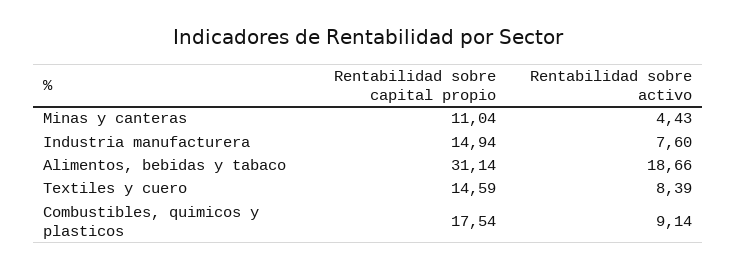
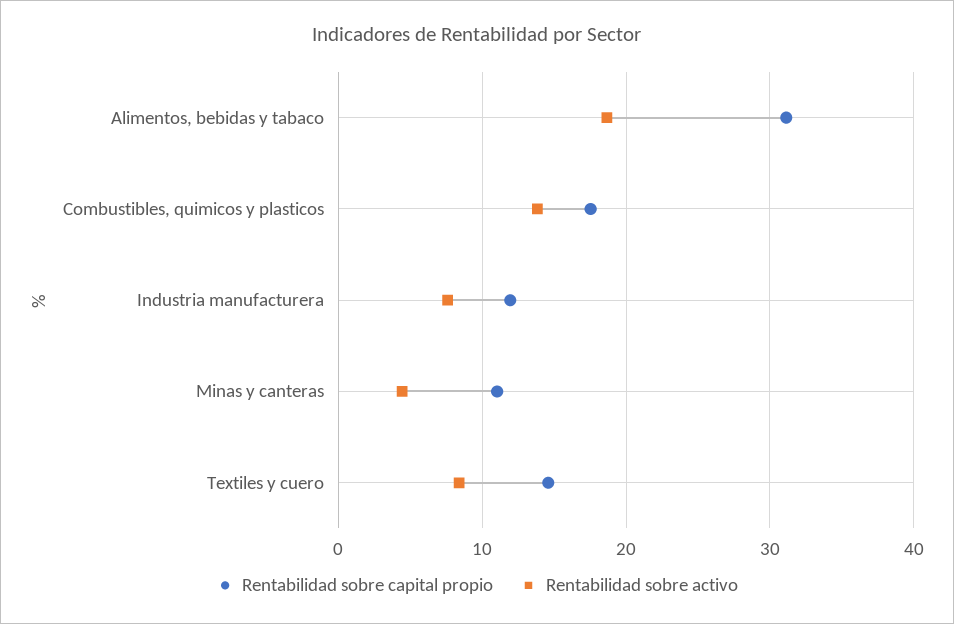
  {
    "Rentabilidad sobre capital propio": {
      "Minas y canteras": 11.04,
-     "Industria manufacturera": 14.94,
+     "Industria manufacturera": 12,
      "Alimentos, bebidas y tabaco": 31.14,
      "Textiles y cuero": 14.59,
      "Combustibles, quimicos y plasticos": 17.54
    },
    "Rentabilidad sobre activo": {
      "Minas y canteras": 4.43,
      "Industria manufacturera": 7.6,
      "Alimentos, bebidas y tabaco": 18.66,
      "Textiles y cuero": 8.39,
-     "Combustibles, quimicos y plasticos": 9.14
+     "Combustibles, quimicos y plasticos": 14
    }
  }

